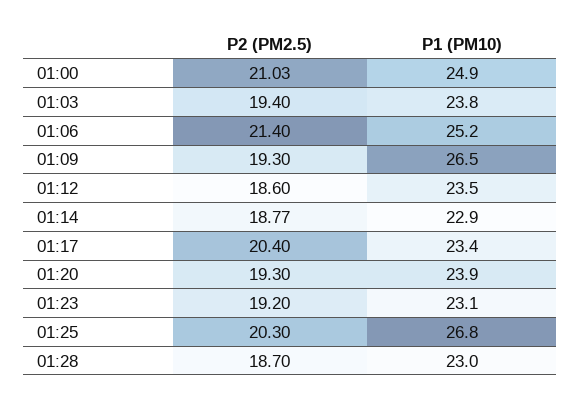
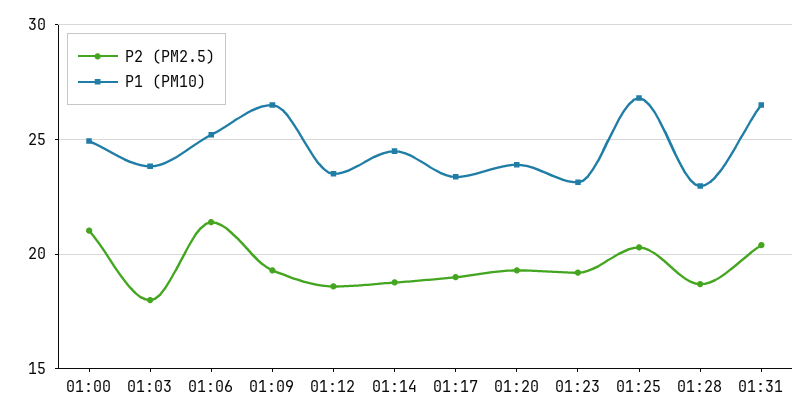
  {
    "P2 (PM2.5)": {
      "01:00": 21.03,
-     "01:03": 19.4,
+     "01:03": 18,
      "01:06": 21.4,
      "01:09": 19.3,
      "01:12": 18.6,
      "01:14": 18.77,
-     "01:17": 20.4,
+     "01:17": 19,
      "01:20": 19.3,
      "01:23": 19.2,
      "01:25": 20.3,
-     "01:28": 18.7
+     "01:28": 18.7,
+     "01:31": 20.5
    },
    "P1 (PM10)": {
      "01:00": 24.9,
      "01:03": 23.8,
      "01:06": 25.2,
      "01:09": 26.5,
      "01:12": 23.5,
-     "01:14": 22.9,
+     "01:14": 24.5,
      "01:17": 23.4,
      "01:20": 23.9,
      "01:23": 23.1,
      "01:25": 26.8,
-     "01:28": 23
+     "01:28": 23,
+     "01:31": 26.5
    }
  }

